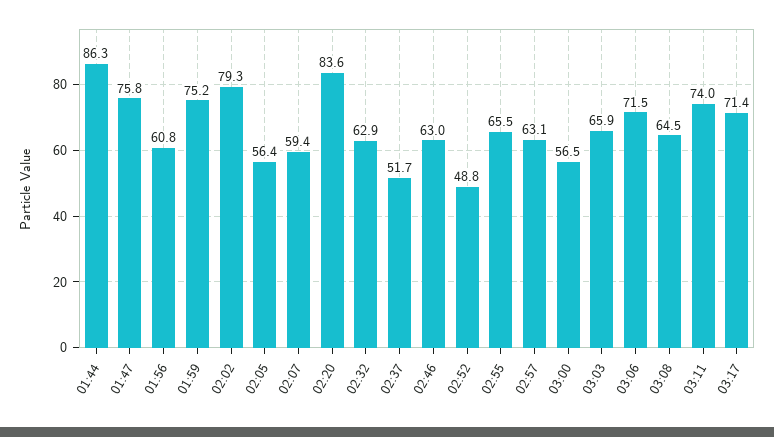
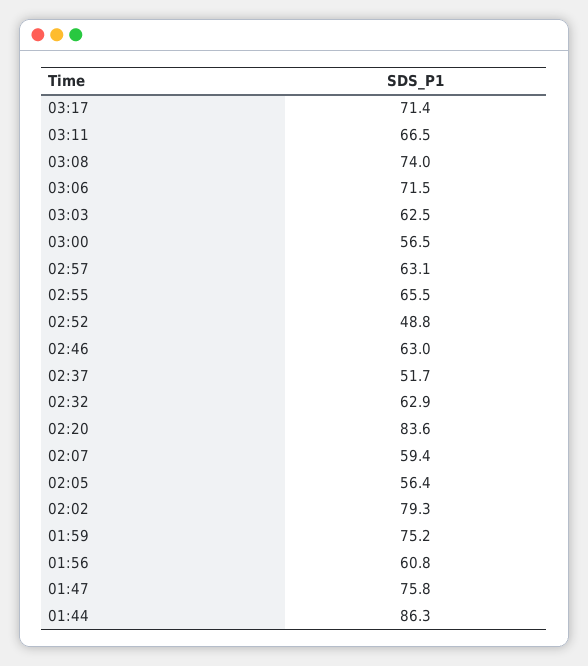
  {
    "01:44": 86.3,
    "01:47": 75.8,
    "01:56": 60.8,
    "01:59": 75.2,
    "02:02": 79.3,
    "02:05": 56.4,
    "02:07": 59.4,
    "02:20": 83.6,
    "02:32": 62.9,
    "02:37": 51.7,
    "02:46": 63,
    "02:52": 48.8,
    "02:55": 65.5,
    "02:57": 63.1,
    "03:00": 56.5,
-   "03:03": 65.9,
+   "03:03": 62.5,
    "03:06": 71.5,
-   "03:08": 64.5,
+   "03:08": 74,
-   "03:11": 74,
+   "03:11": 66.5,
    "03:17": 71.4
  }

